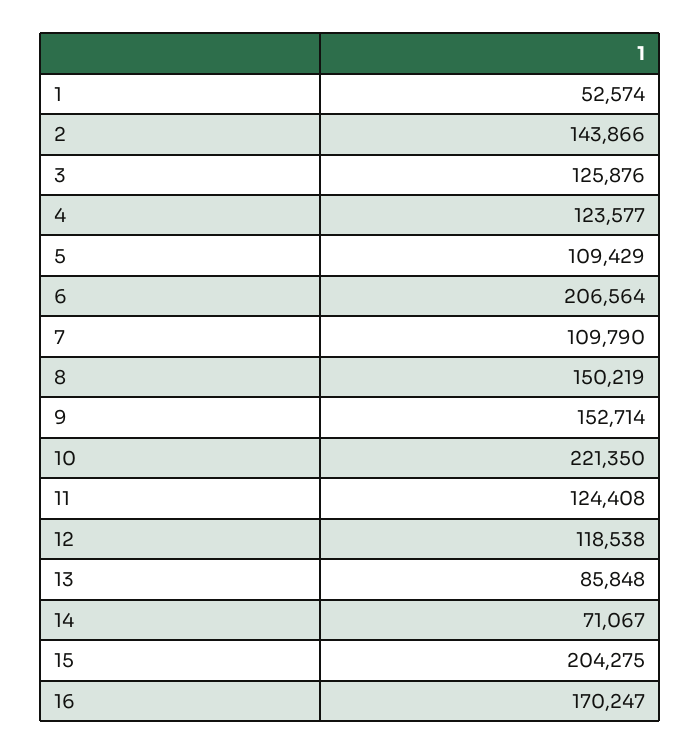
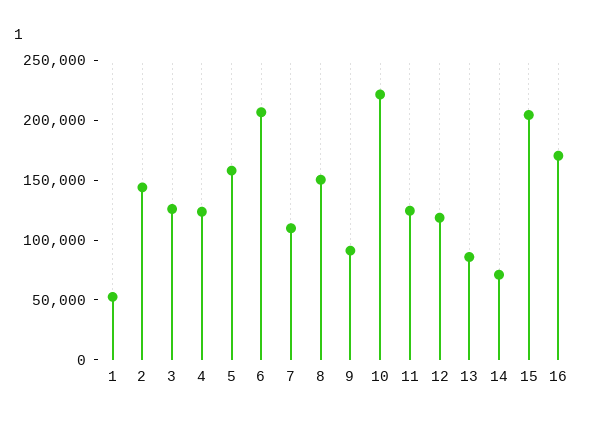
  {
    "1": 52574,
    "2": 143866,
    "3": 125876,
    "4": 123577,
-   "5": 109429,
+   "5": 160000,
    "6": 206564,
    "7": 109790,
    "8": 150219,
-   "9": 152714,
+   "9": 90000,
    "10": 221350,
    "11": 124408,
    "12": 118538,
    "13": 85848,
    "14": 71067,
    "15": 204275,
    "16": 170247
  }

